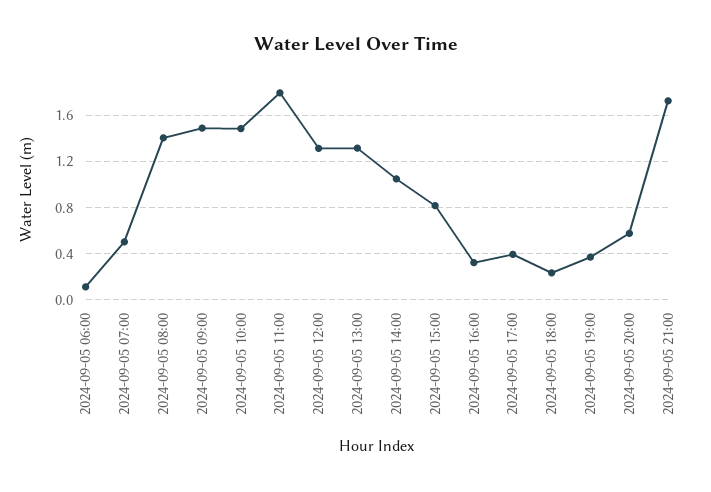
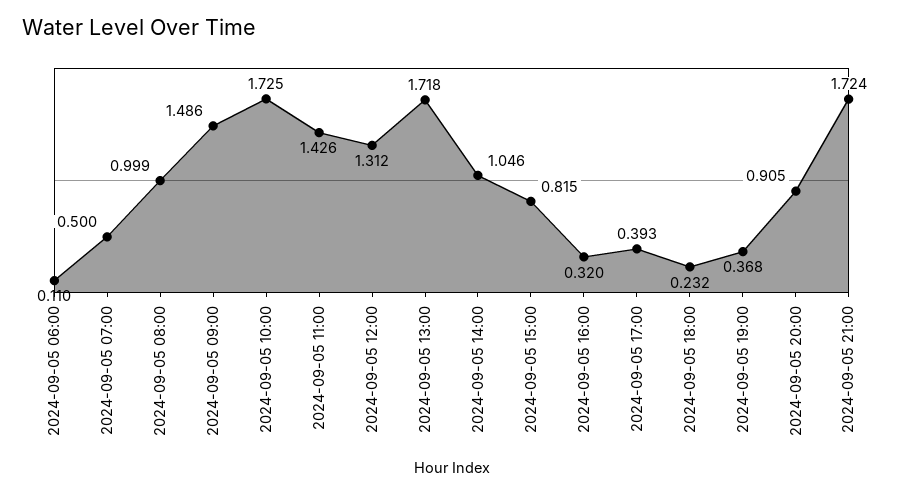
  {
    "2024-09-05 06:00": 0.11,
    "2024-09-05 07:00": 0.5,
-   "2024-09-05 08:00": 1.4,
+   "2024-09-05 08:00": 0.999,
    "2024-09-05 09:00": 1.486,
-   "2024-09-05 10:00": 1.5,
+   "2024-09-05 10:00": 1.725,
-   "2024-09-05 11:00": 1.8,
+   "2024-09-05 11:00": 1.426,
    "2024-09-05 12:00": 1.312,
-   "2024-09-05 13:00": 1.3,
+   "2024-09-05 13:00": 1.718,
    "2024-09-05 14:00": 1.046,
    "2024-09-05 15:00": 0.815,
    "2024-09-05 16:00": 0.32,
    "2024-09-05 17:00": 0.393,
    "2024-09-05 18:00": 0.232,
    "2024-09-05 19:00": 0.368,
-   "2024-09-05 20:00": 0.6,
+   "2024-09-05 20:00": 0.905,
    "2024-09-05 21:00": 1.724
  }

